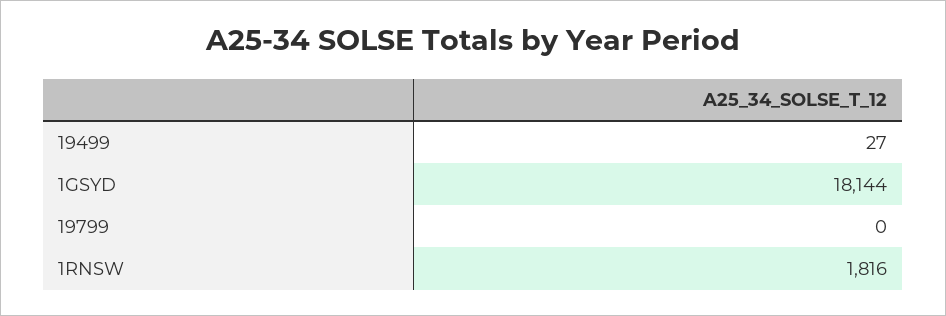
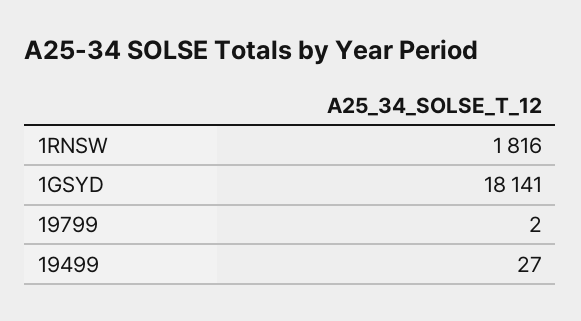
  {
    "19499": 27,
-   "1GSYD": 18144,
+   "1GSYD": 18141,
-   "19799": 0,
+   "19799": 2,
    "1RNSW": 1816
  }

